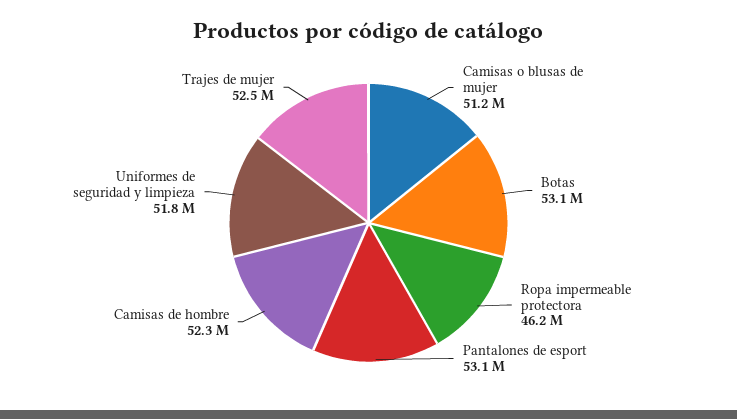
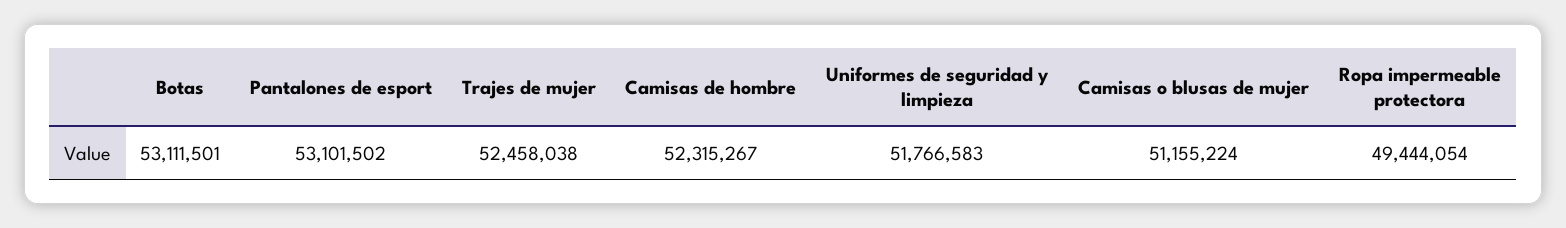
  {
    "Camisas o blusas de mujer": 51155224,
    "Botas": 53111501,
-   "Ropa impermeable protectora": 46200000,
+   "Ropa impermeable protectora": 49444054,
    "Pantalones de esport": 53101502,
    "Camisas de hombre": 52315267,
    "Uniformes de seguridad y limpieza": 51766583,
    "Trajes de mujer": 52458038
  }

